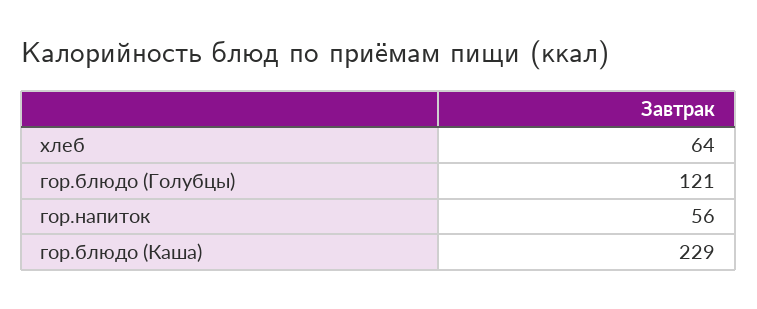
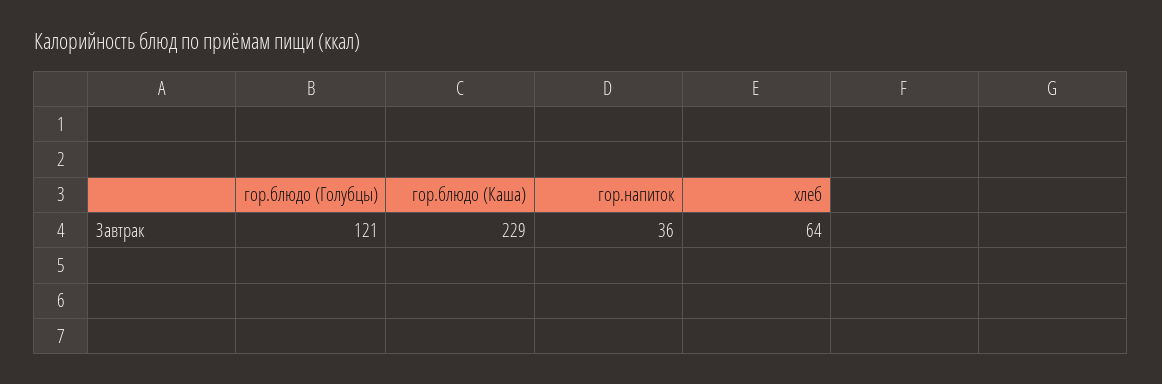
  {
    "хлеб": 64,
    "гор.блюдо (Голубцы)": 121,
-   "гор.напиток": 56,
+   "гор.напиток": 36,
    "гор.блюдо (Каша)": 229
  }

